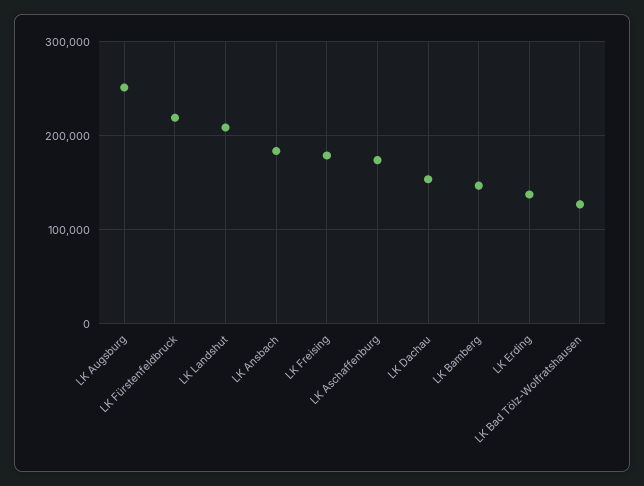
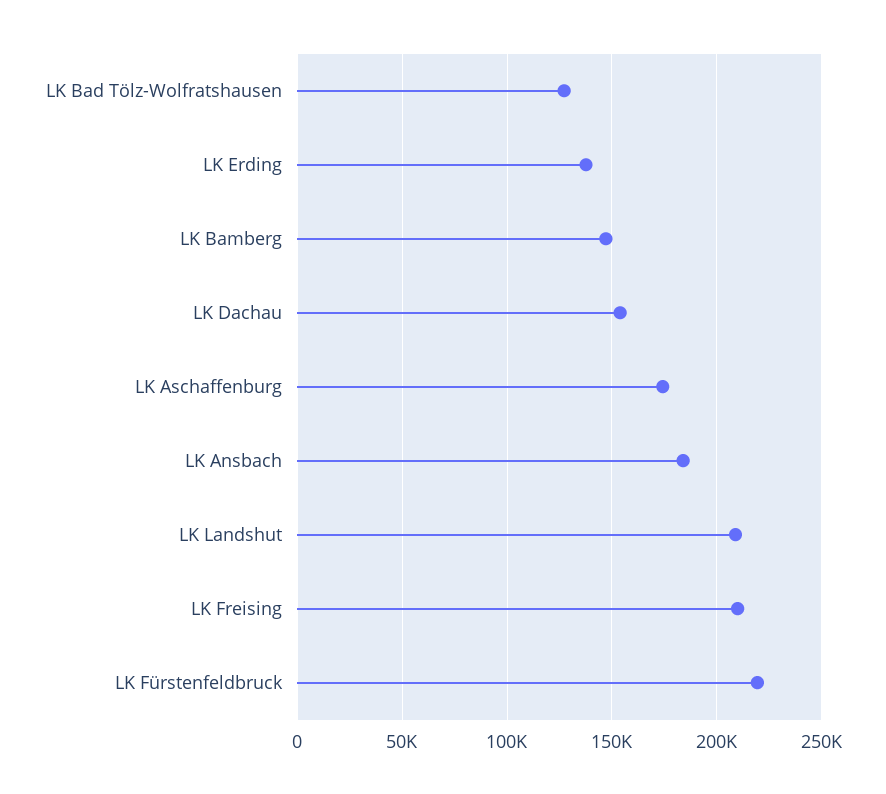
  {
-   "LK Augsburg": 250000,
    "LK Fürstenfeldbruck": 220000,
    "LK Landshut": 210000,
    "LK Ansbach": 185000,
-   "LK Freising": 180000,
+   "LK Freising": 210000,
    "LK Aschaffenburg": 175000,
    "LK Dachau": 155000,
    "LK Bamberg": 145000,
    "LK Erding": 140000,
    "LK Bad Tölz-Wolfratshausen": 125000
  }

